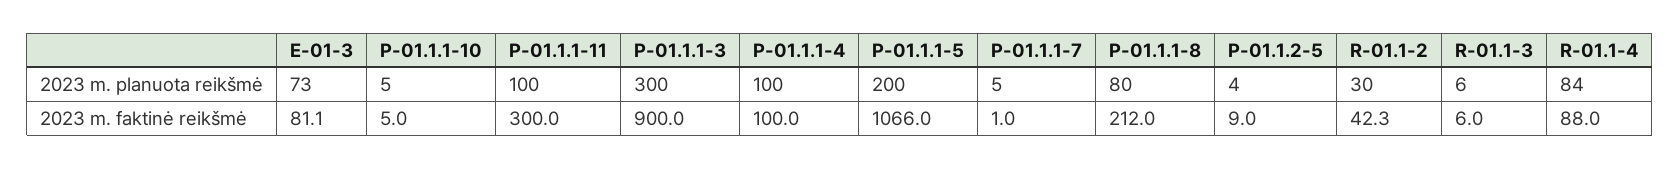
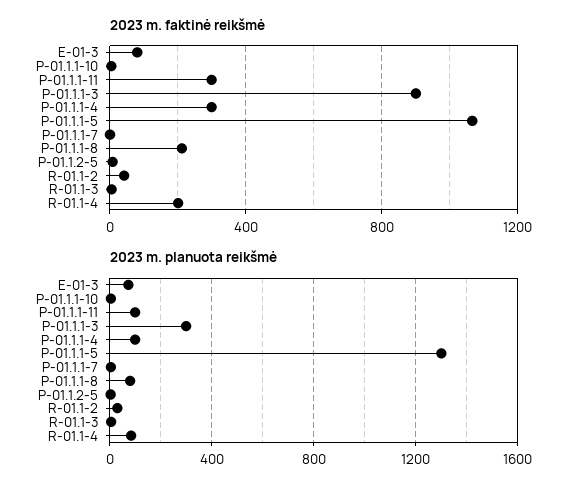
  {
    "2023 m. planuota reikšmė": {
      "E-01-3": 73,
      "P-01.1.1-10": 5,
      "P-01.1.1-11": 100,
      "P-01.1.1-3": 300,
      "P-01.1.1-4": 100,
-     "P-01.1.1-5": 200,
+     "P-01.1.1-5": 1300,
      "P-01.1.1-7": 5,
      "P-01.1.1-8": 80,
      "P-01.1.2-5": 4,
      "R-01.1-2": 30,
      "R-01.1-3": 6,
      "R-01.1-4": 84
    },
    "2023 m. faktinė reikšmė": {
      "E-01-3": 81.1,
      "P-01.1.1-10": 5,
      "P-01.1.1-11": 300,
      "P-01.1.1-3": 900,
-     "P-01.1.1-4": 100,
+     "P-01.1.1-4": 300,
      "P-01.1.1-5": 1066,
      "P-01.1.1-7": 1,
      "P-01.1.1-8": 212,
      "P-01.1.2-5": 9,
      "R-01.1-2": 42.3,
      "R-01.1-3": 6,
-     "R-01.1-4": 88
+     "R-01.1-4": 200
    }
  }

